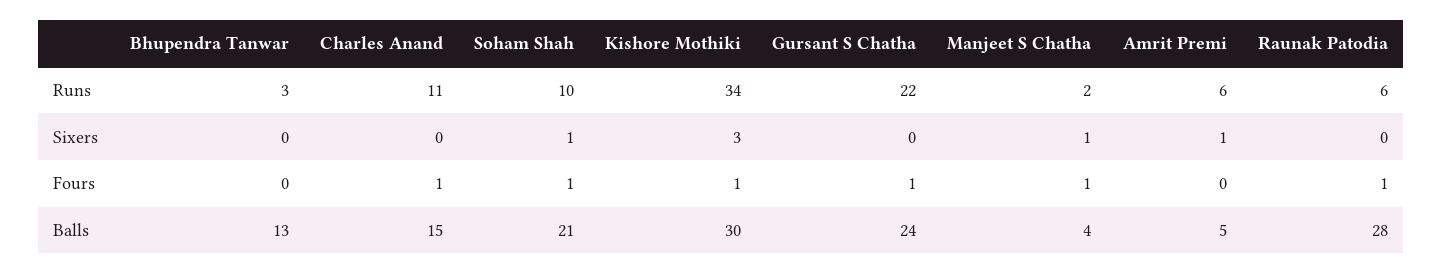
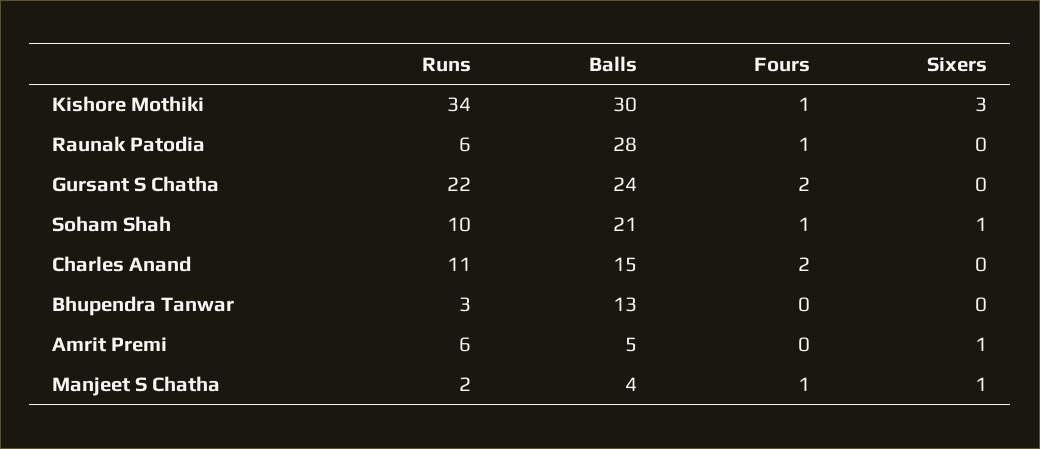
  {
    "Bhupendra Tanwar": {
      "Runs": 3,
      "Sixers": 0,
      "Fours": 0,
      "Balls": 13
    },
    "Charles Anand": {
      "Runs": 11,
      "Sixers": 0,
-     "Fours": 1,
+     "Fours": 2,
      "Balls": 15
    },
    "Soham Shah": {
      "Runs": 10,
      "Sixers": 1,
      "Fours": 1,
      "Balls": 21
    },
    "Kishore Mothiki": {
      "Runs": 34,
      "Sixers": 3,
      "Fours": 1,
      "Balls": 30
    },
    "Gursant S Chatha": {
      "Runs": 22,
      "Sixers": 0,
-     "Fours": 1,
+     "Fours": 2,
      "Balls": 24
    },
    "Manjeet S Chatha": {
      "Runs": 2,
      "Sixers": 1,
      "Fours": 1,
      "Balls": 4
    },
    "Amrit Premi": {
      "Runs": 6,
      "Sixers": 1,
      "Fours": 0,
      "Balls": 5
    },
    "Raunak Patodia": {
      "Runs": 6,
      "Sixers": 0,
      "Fours": 1,
      "Balls": 28
    }
  }

